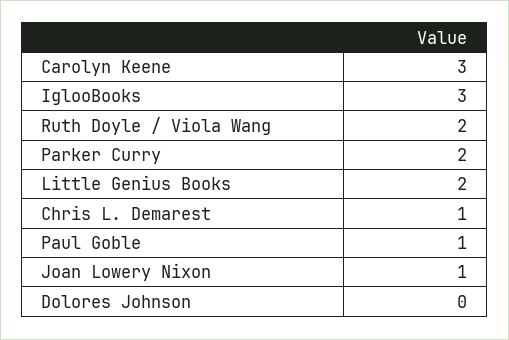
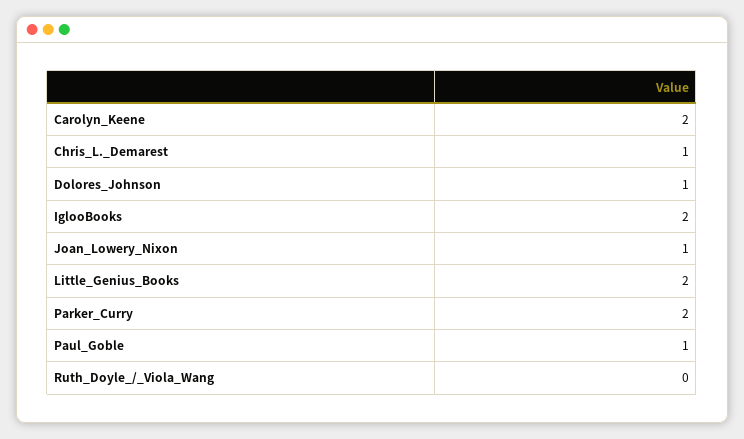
  {
-   "Carolyn Keene": 3,
+   "Carolyn Keene": 2,
-   "IglooBooks": 3,
+   "IglooBooks": 2,
-   "Ruth Doyle / Viola Wang": 2,
+   "Ruth Doyle / Viola Wang": 0,
    "Parker Curry": 2,
    "Little Genius Books": 2,
    "Chris L. Demarest": 1,
    "Paul Goble": 1,
    "Joan Lowery Nixon": 1,
-   "Dolores Johnson": 0
+   "Dolores Johnson": 1
  }

